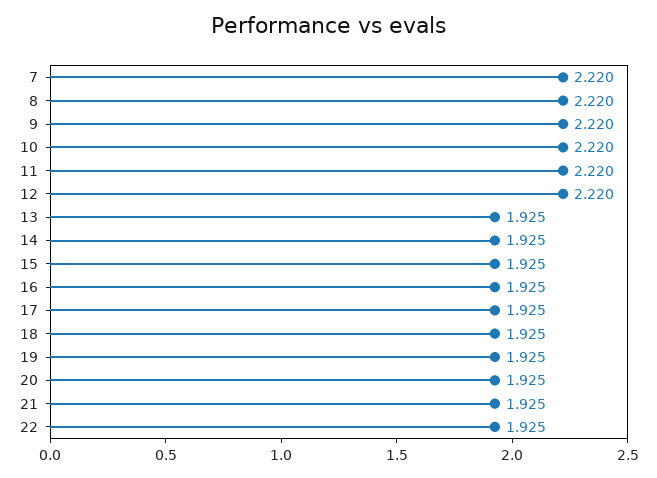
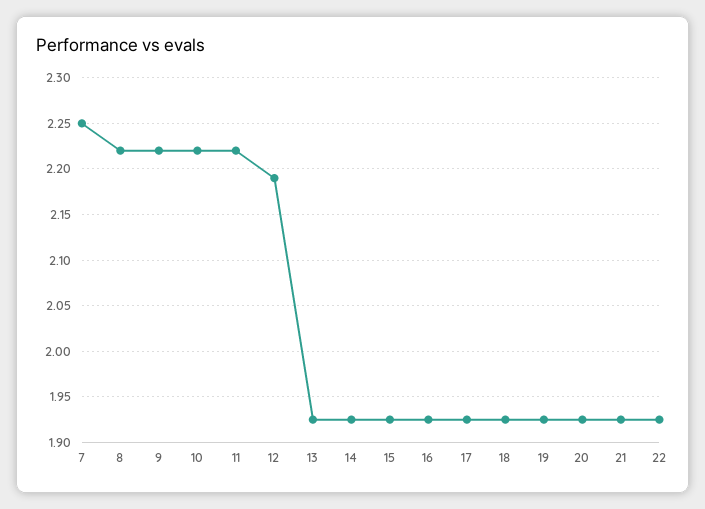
  {
-   "7": 2.22,
+   "7": 2.25,
    "8": 2.22,
    "9": 2.22,
    "10": 2.22,
    "11": 2.22,
-   "12": 2.22,
+   "12": 2.19,
    "13": 1.925,
    "14": 1.925,
    "15": 1.925,
    "16": 1.925,
    "17": 1.925,
    "18": 1.925,
    "19": 1.925,
    "20": 1.925,
    "21": 1.925,
    "22": 1.925
  }

